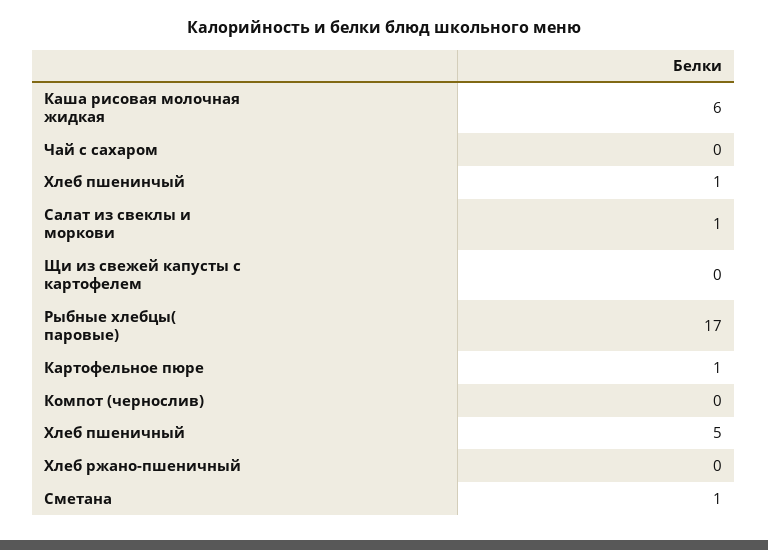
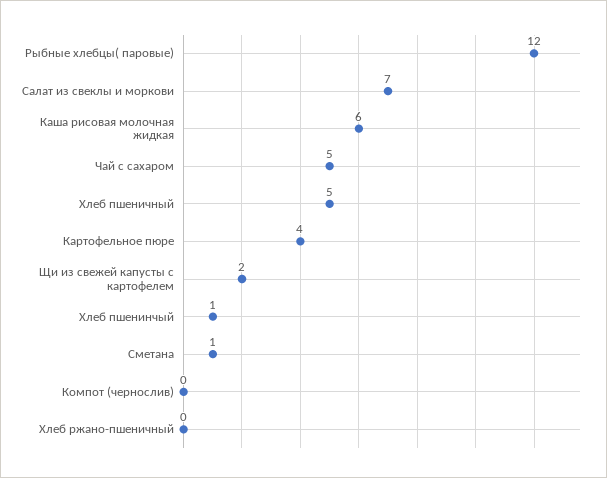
  {
    "Каша рисовая молочная жидкая": 6,
-   "Чай с сахаром": 0,
+   "Чай с сахаром": 5,
    "Хлеб пшенинчый": 1,
-   "Салат из свеклы и моркови": 1,
+   "Салат из свеклы и моркови": 7,
-   "Щи из свежей капусты с картофелем": 0,
+   "Щи из свежей капусты с картофелем": 2,
-   "Рыбные хлебцы( паровые)": 17,
+   "Рыбные хлебцы( паровые)": 12,
-   "Картофельное пюре": 1,
+   "Картофельное пюре": 4,
    "Компот (чернослив)": 0,
    "Хлеб пшеничный": 5,
    "Хлеб ржано-пшеничный": 0,
    "Сметана": 1
  }

